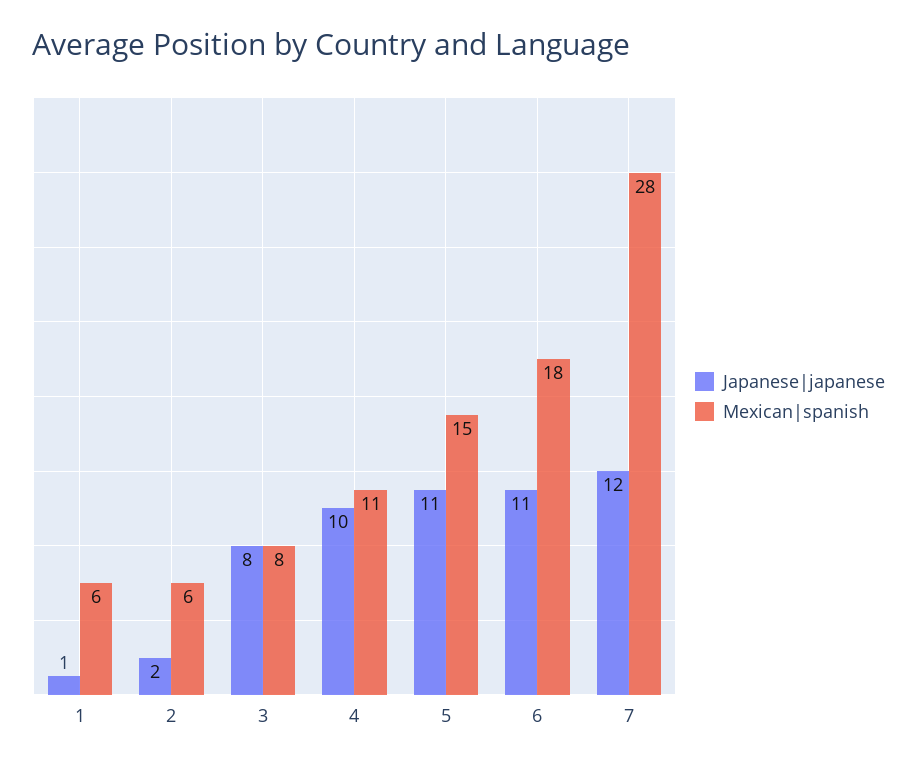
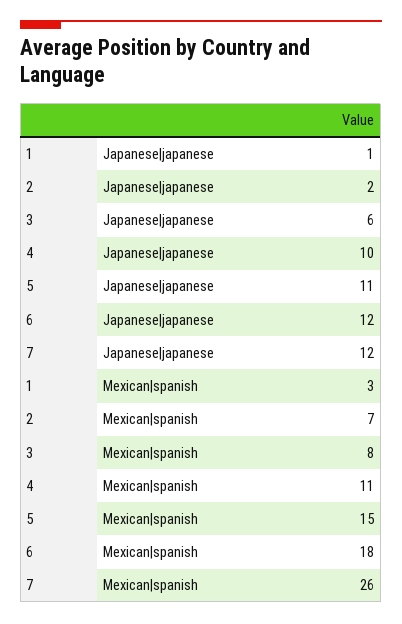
  {
    "Japanese|japanese": {
      "1": 1,
      "2": 2,
-     "3": 8,
+     "3": 6,
      "4": 10,
      "5": 11,
-     "6": 11,
+     "6": 12,
      "7": 12
    },
    "Mexican|spanish": {
-     "1": 6,
+     "1": 3,
-     "2": 6,
+     "2": 7,
      "3": 8,
      "4": 11,
      "5": 15,
      "6": 18,
-     "7": 28
+     "7": 26
    }
  }

